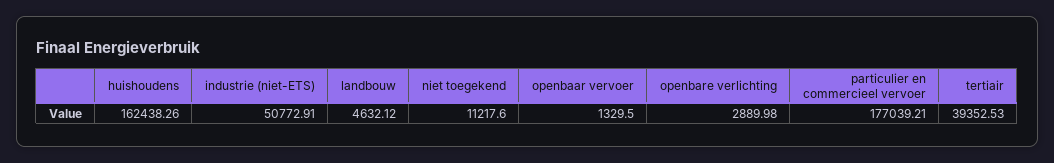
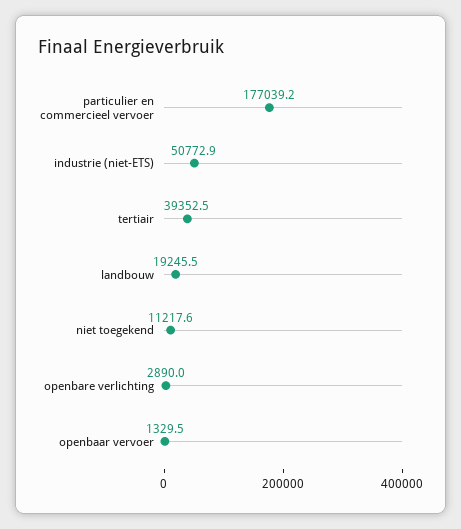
  {
-   "huishoudens": 162438.26,
    "industrie (niet-ETS)": 50772.91,
-   "landbouw": 4632.12,
+   "landbouw": 19245.5,
    "niet toegekend": 11217.6,
    "openbaar vervoer": 1329.5,
    "openbare verlichting": 2889.98,
    "particulier en commercieel vervoer": 177039.21,
    "tertiair": 39352.53
  }

